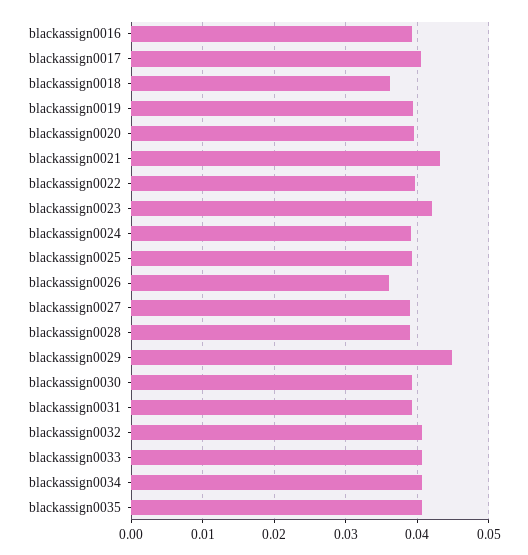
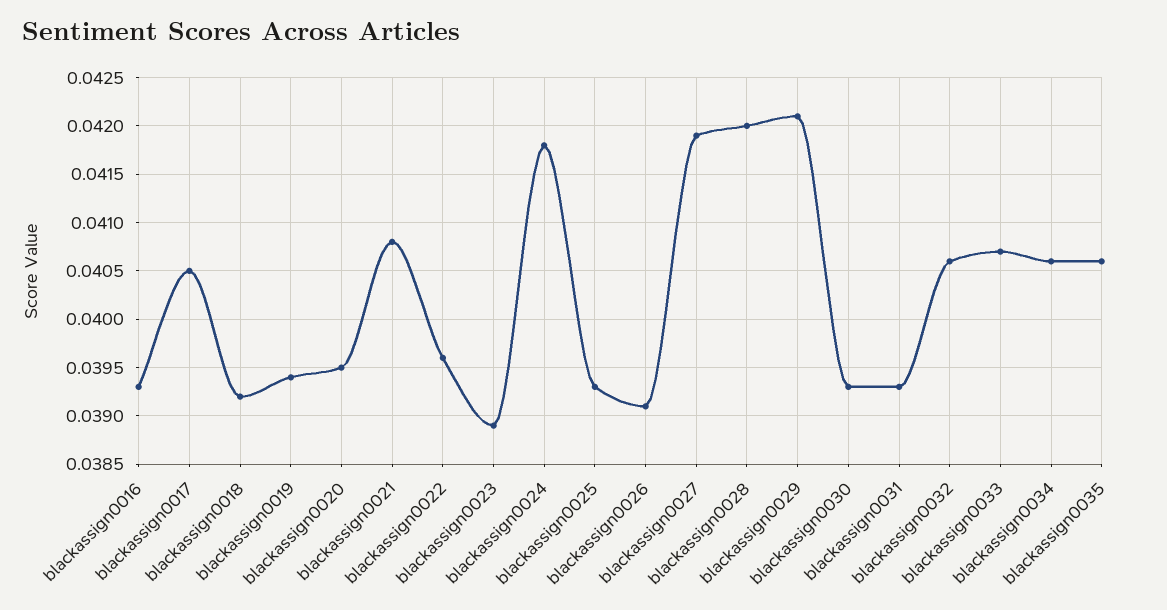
  {
    "blackassign0016": 0.0393,
    "blackassign0017": 0.0405,
-   "blackassign0018": 0.036,
+   "blackassign0018": 0.0392,
    "blackassign0019": 0.0394,
    "blackassign0020": 0.0395,
-   "blackassign0021": 0.043,
+   "blackassign0021": 0.0408,
    "blackassign0022": 0.0396,
-   "blackassign0023": 0.042,
+   "blackassign0023": 0.0389,
-   "blackassign0024": 0.039,
+   "blackassign0024": 0.0418,
    "blackassign0025": 0.0393,
-   "blackassign0026": 0.036,
+   "blackassign0026": 0.0391,
-   "blackassign0027": 0.039,
+   "blackassign0027": 0.0419,
-   "blackassign0028": 0.039,
+   "blackassign0028": 0.042,
-   "blackassign0029": 0.045,
+   "blackassign0029": 0.0421,
    "blackassign0030": 0.0393,
    "blackassign0031": 0.0393,
    "blackassign0032": 0.0406,
    "blackassign0033": 0.0407,
    "blackassign0034": 0.0406,
    "blackassign0035": 0.0406
  }

